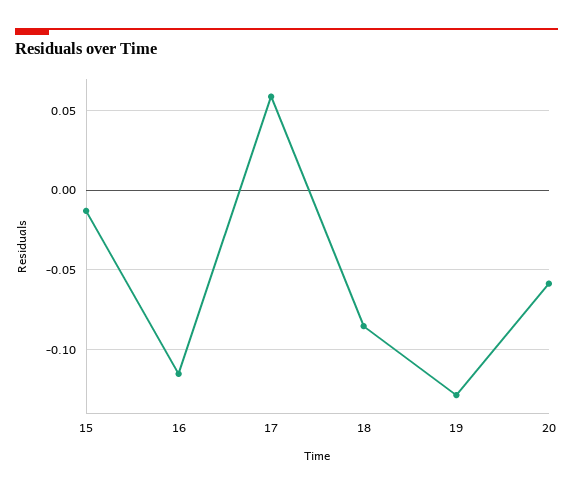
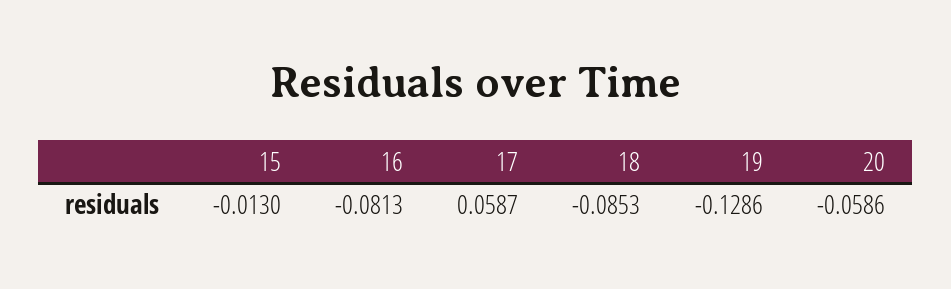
  {
    "15": -0.013,
-   "16": -0.115,
+   "16": -0.0813,
    "17": 0.0587,
    "18": -0.0853,
    "19": -0.1286,
    "20": -0.0586
  }

